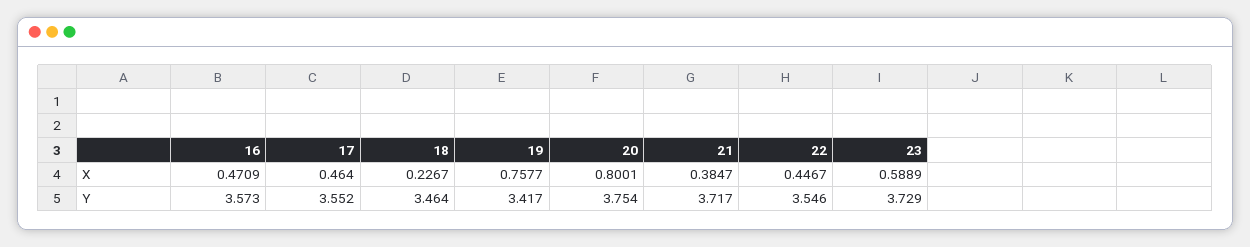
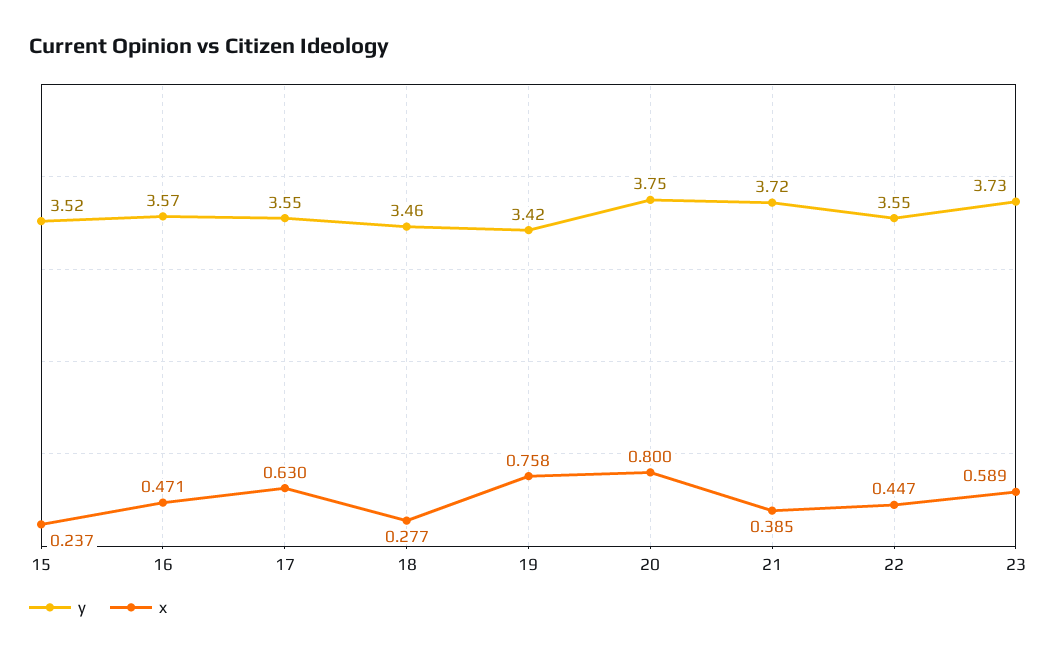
  {
    "X": {
      "16": 0.4709,
-     "17": 0.464,
+     "17": 0.63,
-     "18": 0.2267,
+     "18": 0.277,
      "19": 0.7577,
      "20": 0.8001,
      "21": 0.3847,
      "22": 0.4467,
-     "23": 0.5889
+     "23": 0.5889,
+     "15": 0.237
    },
    "Y": {
      "16": 3.573,
      "17": 3.552,
      "18": 3.464,
      "19": 3.417,
      "20": 3.754,
      "21": 3.717,
      "22": 3.546,
-     "23": 3.729
+     "23": 3.729,
+     "15": 3.52
    }
  }

